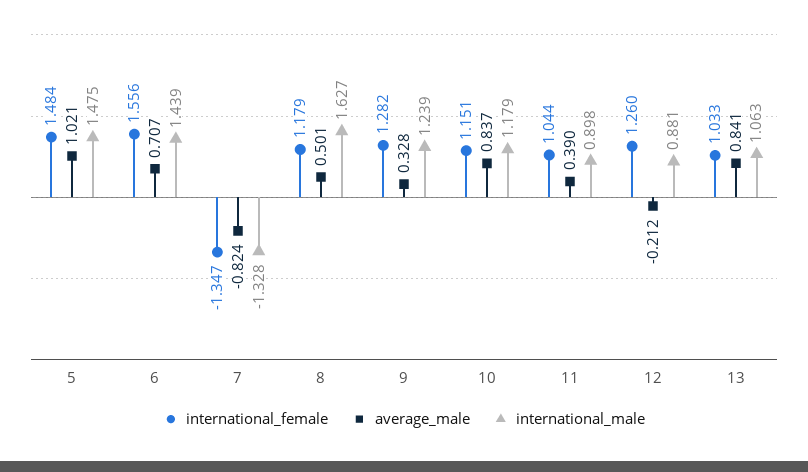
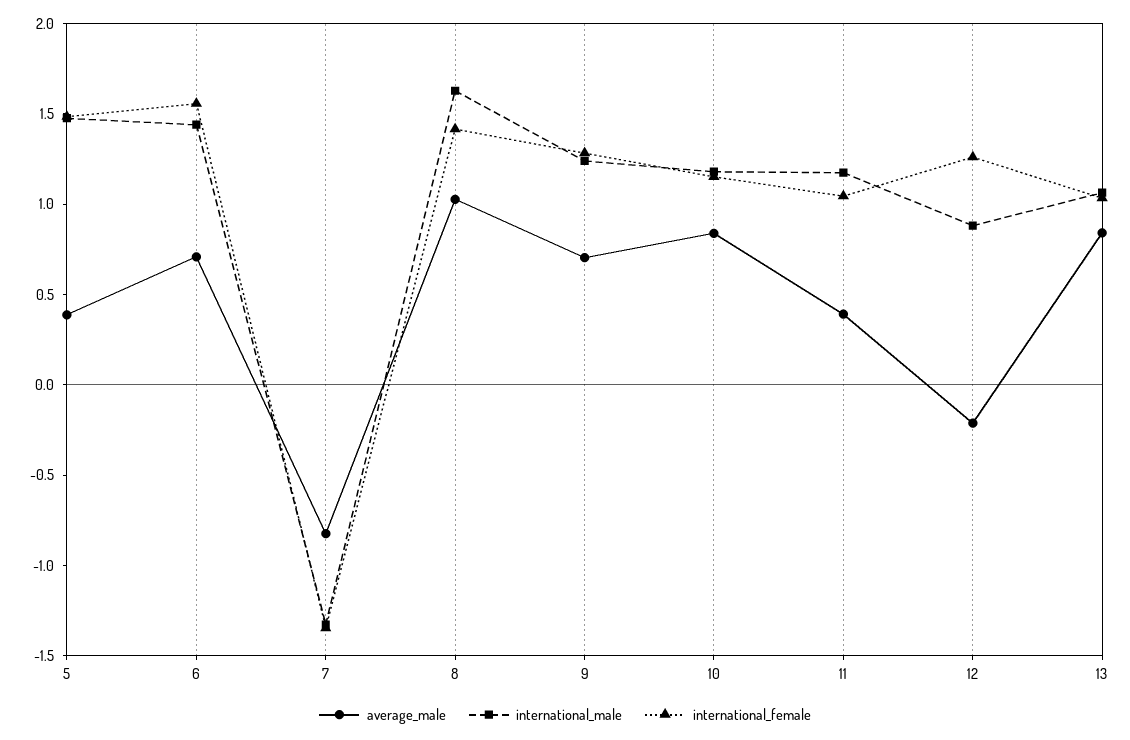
  {
    "international_female": {
      "5": 1.484,
      "6": 1.556,
      "7": -1.347,
-     "8": 1.179,
+     "8": 1.4,
      "9": 1.282,
      "10": 1.151,
      "11": 1.044,
      "12": 1.26,
      "13": 1.033
    },
    "average_male": {
-     "5": 1.021,
+     "5": 0.4,
      "6": 0.707,
      "7": -0.824,
-     "8": 0.501,
+     "8": 1,
-     "9": 0.328,
+     "9": 0.7,
      "10": 0.837,
      "11": 0.39,
      "12": -0.212,
      "13": 0.841
    },
    "international_male": {
      "5": 1.475,
      "6": 1.439,
      "7": -1.328,
      "8": 1.627,
      "9": 1.239,
      "10": 1.179,
-     "11": 0.898,
+     "11": 1.2,
      "12": 0.881,
      "13": 1.063
    }
  }

